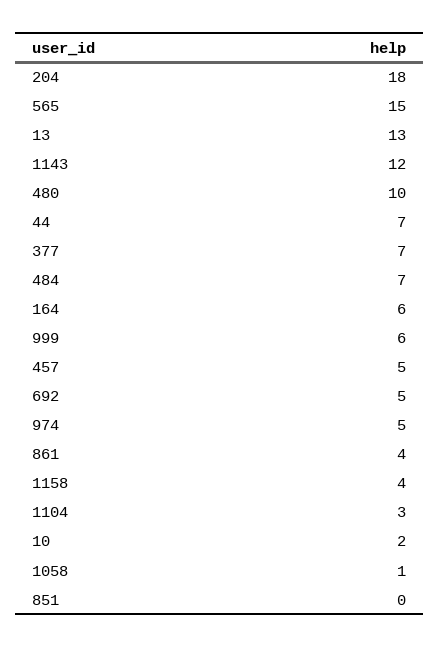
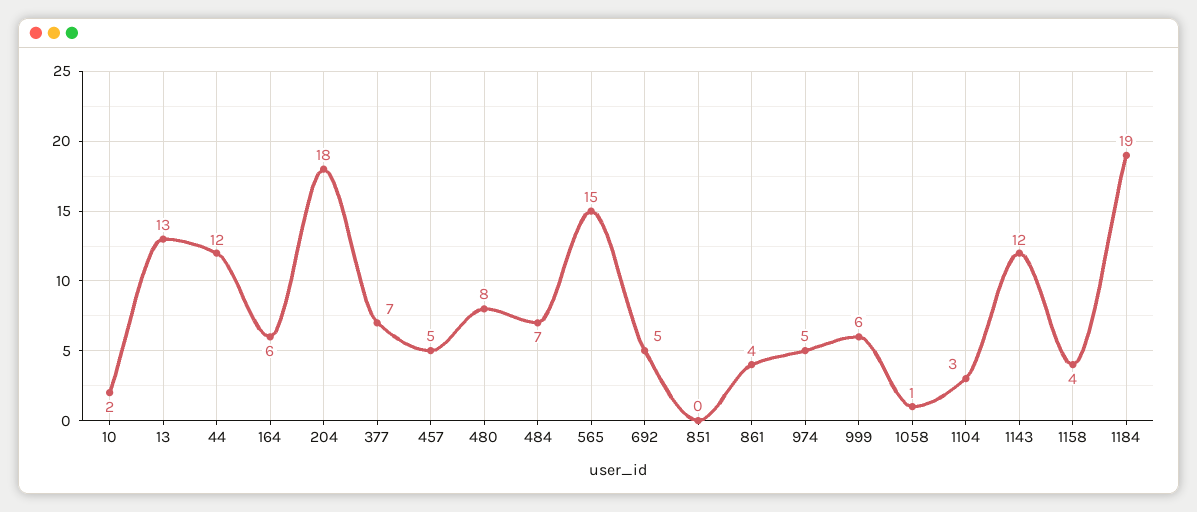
  {
    "204": 18,
    "565": 15,
    "13": 13,
    "1143": 12,
-   "480": 10,
+   "480": 8,
-   "44": 7,
+   "44": 12,
    "377": 7,
    "484": 7,
    "164": 6,
    "999": 6,
    "457": 5,
    "692": 5,
    "974": 5,
    "861": 4,
    "1158": 4,
    "1104": 3,
    "10": 2,
    "1058": 1,
-   "851": 0
+   "851": 0,
+   "1184": 19
  }

